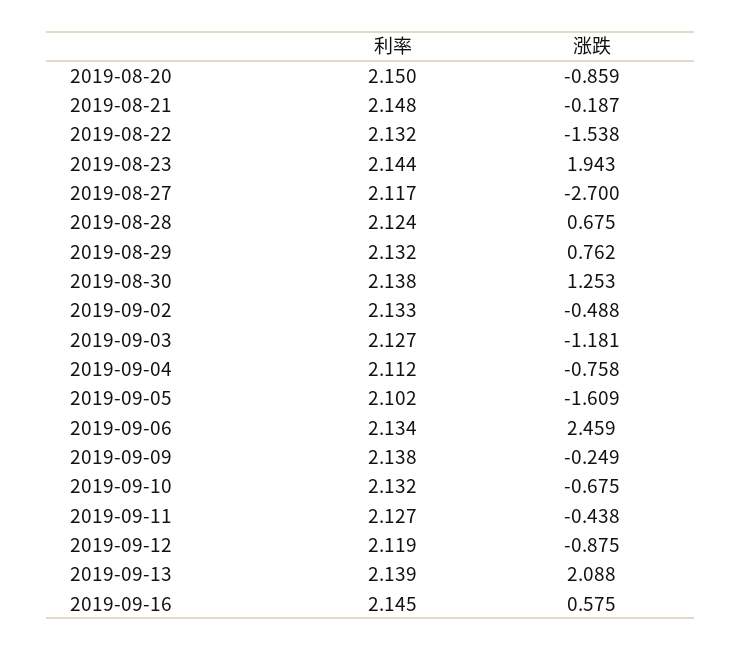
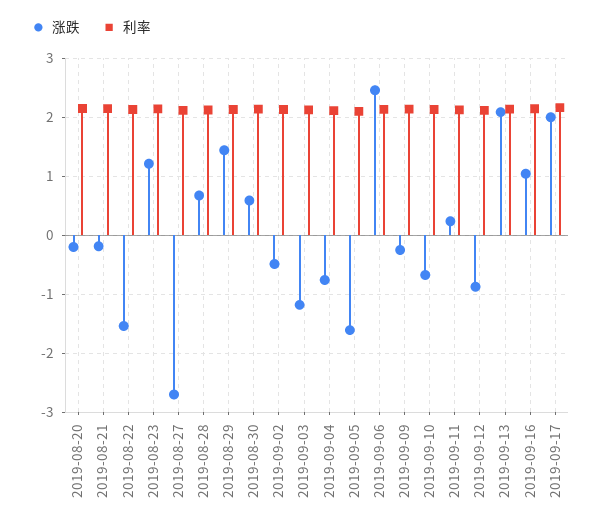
  {
    "利率": {
      "2019-08-20": 2.15,
      "2019-08-21": 2.148,
      "2019-08-22": 2.132,
      "2019-08-23": 2.144,
      "2019-08-27": 2.117,
      "2019-08-28": 2.124,
      "2019-08-29": 2.132,
      "2019-08-30": 2.138,
      "2019-09-02": 2.133,
      "2019-09-03": 2.127,
      "2019-09-04": 2.112,
      "2019-09-05": 2.102,
      "2019-09-06": 2.134,
      "2019-09-09": 2.138,
      "2019-09-10": 2.132,
      "2019-09-11": 2.127,
      "2019-09-12": 2.119,
      "2019-09-13": 2.139,
-     "2019-09-16": 2.145
+     "2019-09-16": 2.145,
+     "2019-09-17": 2.2
    },
    "涨跌": {
-     "2019-08-20": -0.859,
+     "2019-08-20": -0.2,
      "2019-08-21": -0.187,
      "2019-08-22": -1.538,
-     "2019-08-23": 1.943,
+     "2019-08-23": 1.2,
      "2019-08-27": -2.7,
      "2019-08-28": 0.675,
-     "2019-08-29": 0.762,
+     "2019-08-29": 1.4,
-     "2019-08-30": 1.253,
+     "2019-08-30": 0.6,
      "2019-09-02": -0.488,
      "2019-09-03": -1.181,
      "2019-09-04": -0.758,
      "2019-09-05": -1.609,
      "2019-09-06": 2.459,
      "2019-09-09": -0.249,
      "2019-09-10": -0.675,
-     "2019-09-11": -0.438,
+     "2019-09-11": 0.2,
      "2019-09-12": -0.875,
      "2019-09-13": 2.088,
-     "2019-09-16": 0.575
+     "2019-09-16": 1,
+     "2019-09-17": 2
    }
  }

